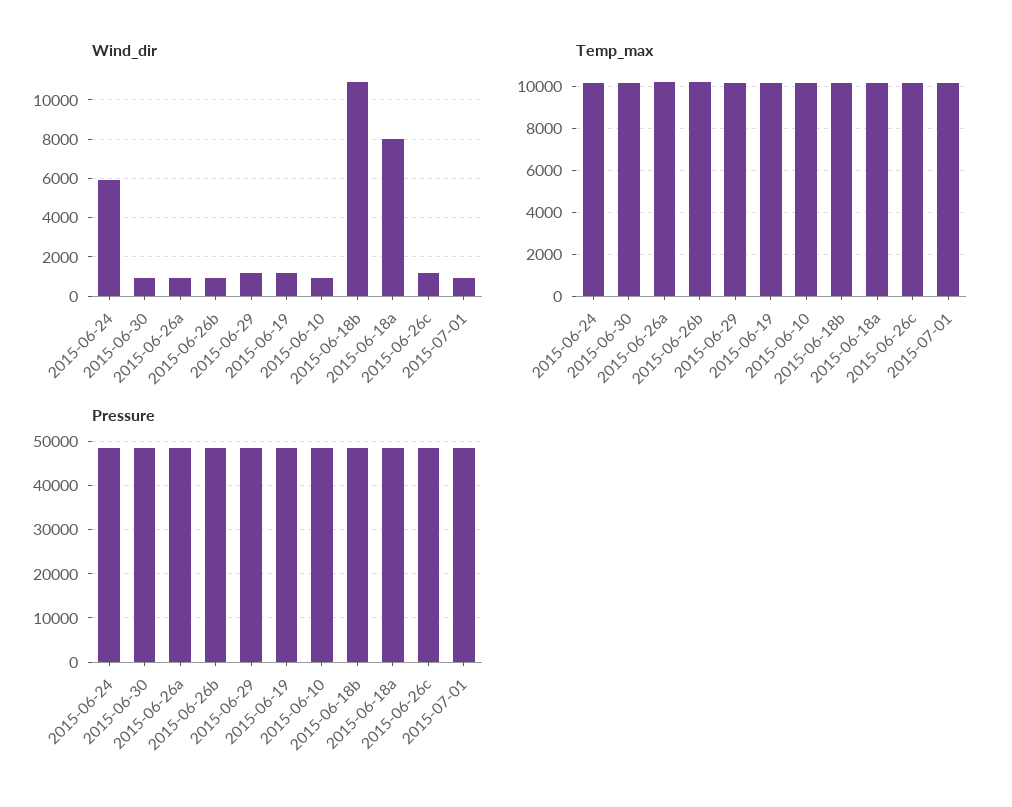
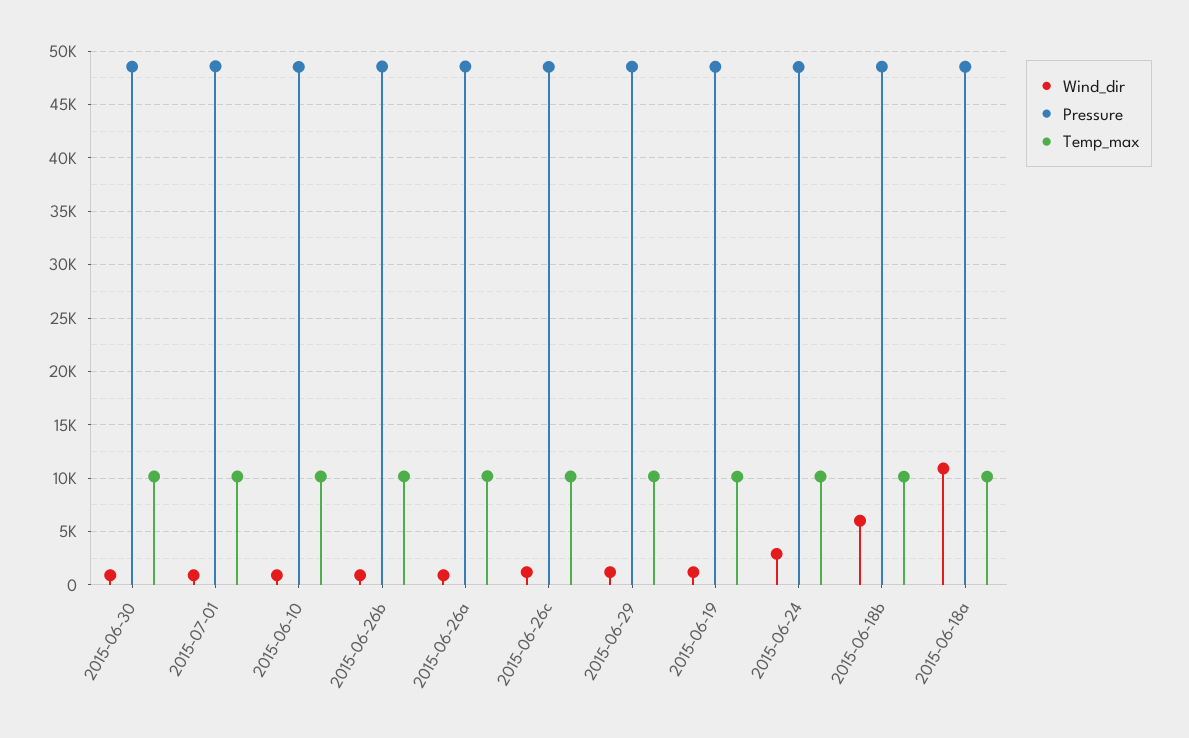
  {
    "Wind_dir": {
-     "2015-06-24": 6000,
+     "2015-06-24": 3000,
      "2015-06-30": 1000,
      "2015-06-26a": 1000,
      "2015-06-26b": 1000,
      "2015-06-29": 1000,
      "2015-06-19": 1000,
      "2015-06-10": 1000,
-     "2015-06-18b": 11000,
+     "2015-06-18b": 6000,
-     "2015-06-18a": 8000,
+     "2015-06-18a": 11000,
      "2015-06-26c": 1000,
      "2015-07-01": 1000
    },
    "Temp_max": {
      "2015-06-24": 10000,
      "2015-06-30": 10000,
      "2015-06-26a": 10000,
      "2015-06-26b": 10000,
      "2015-06-29": 10000,
      "2015-06-19": 10000,
      "2015-06-10": 10000,
      "2015-06-18b": 10000,
      "2015-06-18a": 10000,
      "2015-06-26c": 10000,
      "2015-07-01": 10000
    },
    "Pressure": {
      "2015-06-24": 49000,
      "2015-06-30": 49000,
      "2015-06-26a": 49000,
      "2015-06-26b": 49000,
      "2015-06-29": 49000,
      "2015-06-19": 49000,
      "2015-06-10": 49000,
      "2015-06-18b": 49000,
      "2015-06-18a": 49000,
      "2015-06-26c": 49000,
      "2015-07-01": 49000
    }
  }

